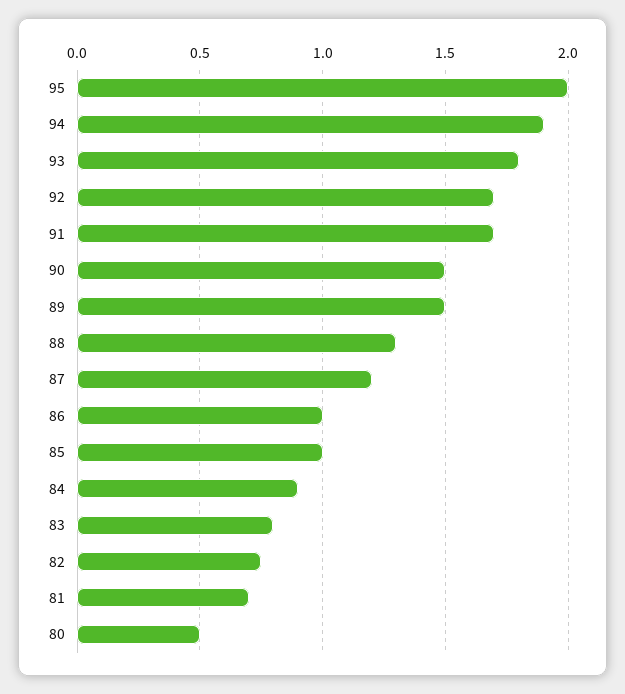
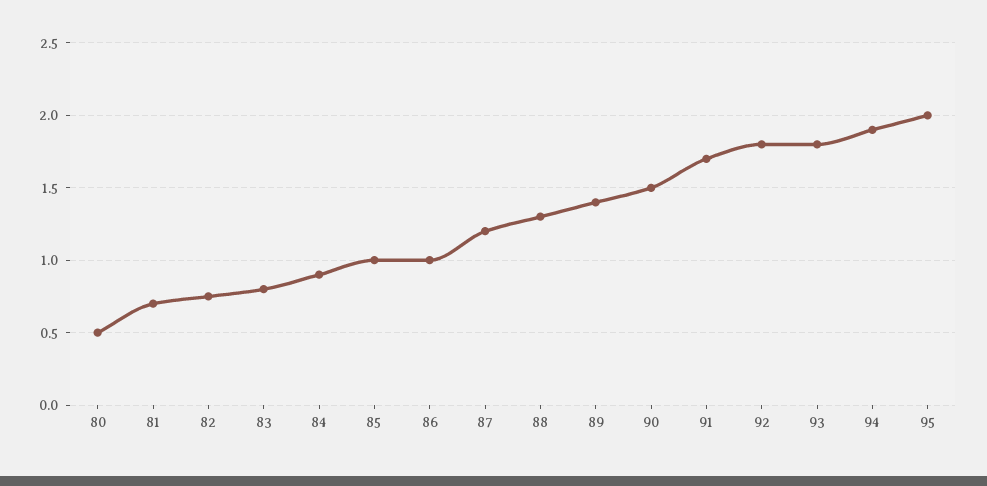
  {
    "95": 2,
    "94": 1.9,
    "93": 1.8,
-   "92": 1.7,
+   "92": 1.8,
    "91": 1.7,
    "90": 1.5,
-   "89": 1.5,
+   "89": 1.4,
    "88": 1.3,
    "87": 1.2,
    "86": 1,
    "85": 1,
    "84": 0.9,
    "83": 0.8,
    "82": 0.75,
    "81": 0.7,
    "80": 0.5
  }

